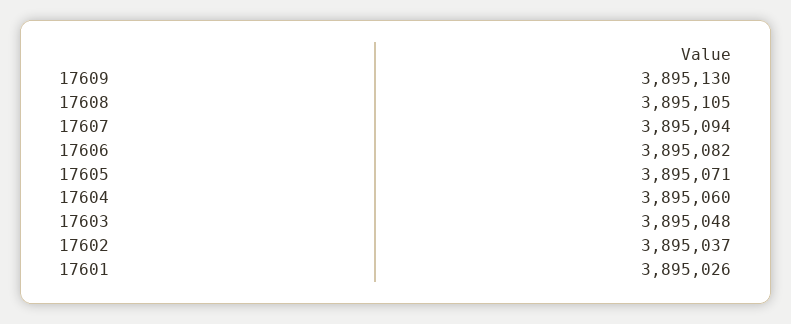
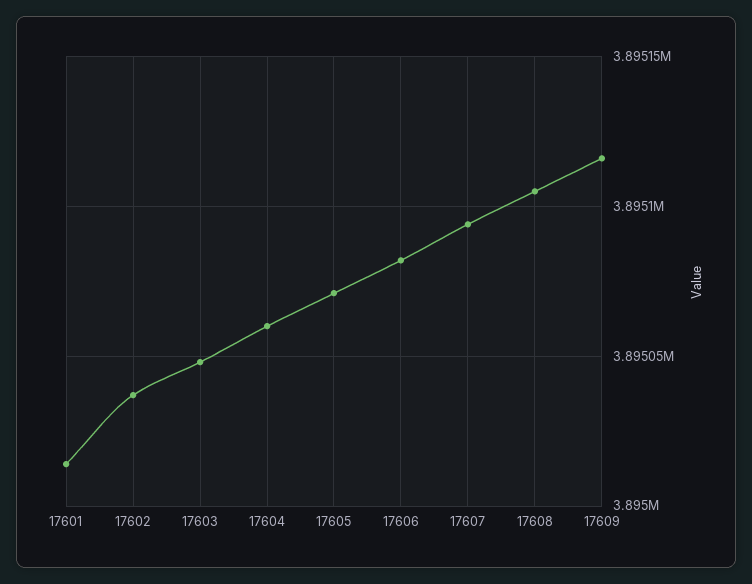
  {
-   "17609": 3895130,
+   "17609": 3895115,
    "17608": 3895105,
    "17607": 3895094,
    "17606": 3895082,
    "17605": 3895071,
    "17604": 3895060,
    "17603": 3895048,
    "17602": 3895037,
-   "17601": 3895026
+   "17601": 3895015
  }

